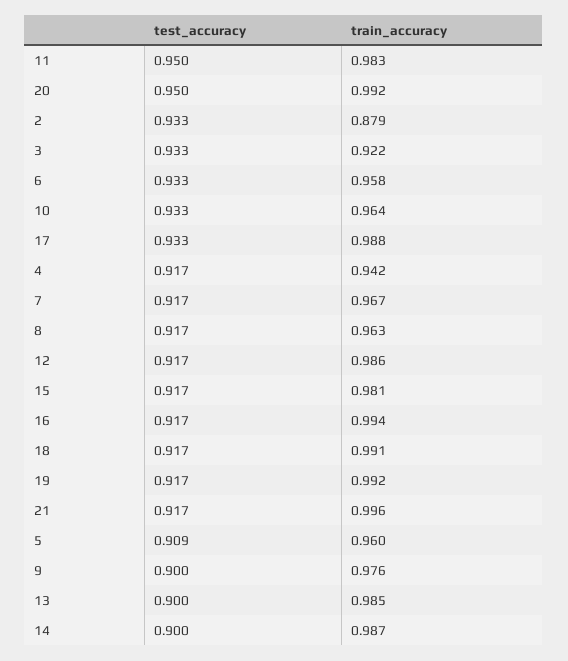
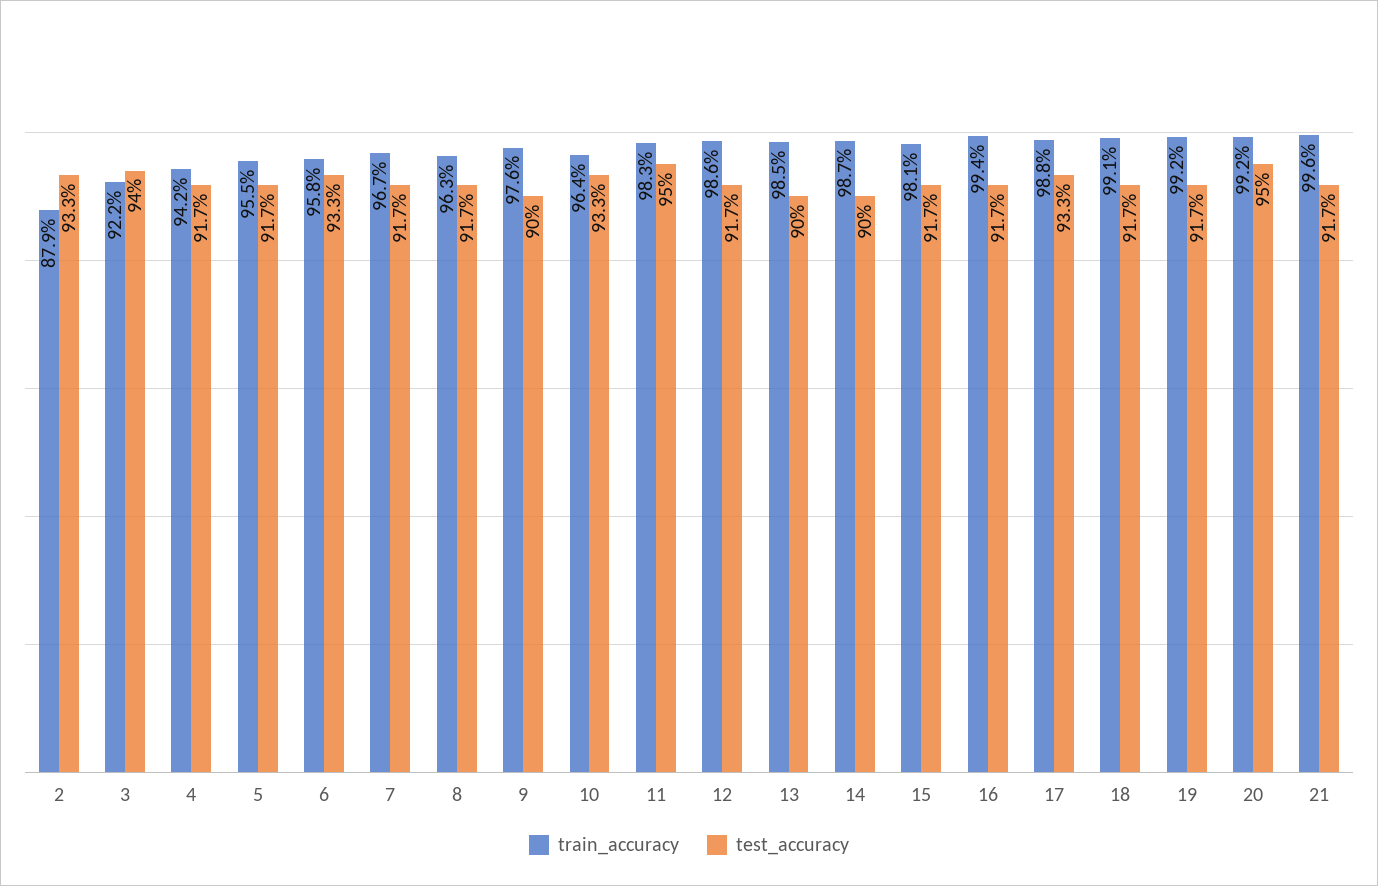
  {
    "test_accuracy": {
      "11": 0.95,
      "20": 0.95,
      "2": 0.933,
-     "3": 0.933,
+     "3": 0.94,
      "6": 0.933,
      "10": 0.933,
      "17": 0.933,
      "4": 0.917,
      "7": 0.917,
      "8": 0.917,
      "12": 0.917,
      "15": 0.917,
      "16": 0.917,
      "18": 0.917,
      "19": 0.917,
      "21": 0.917,
-     "5": 0.909,
+     "5": 0.917,
      "9": 0.9,
      "13": 0.9,
      "14": 0.9
    },
    "train_accuracy": {
      "11": 0.983,
      "20": 0.992,
      "2": 0.879,
      "3": 0.922,
      "6": 0.958,
      "10": 0.964,
      "17": 0.988,
      "4": 0.942,
      "7": 0.967,
      "8": 0.963,
      "12": 0.986,
      "15": 0.981,
      "16": 0.994,
      "18": 0.991,
      "19": 0.992,
      "21": 0.996,
-     "5": 0.96,
+     "5": 0.955,
      "9": 0.976,
      "13": 0.985,
      "14": 0.987
    }
  }

